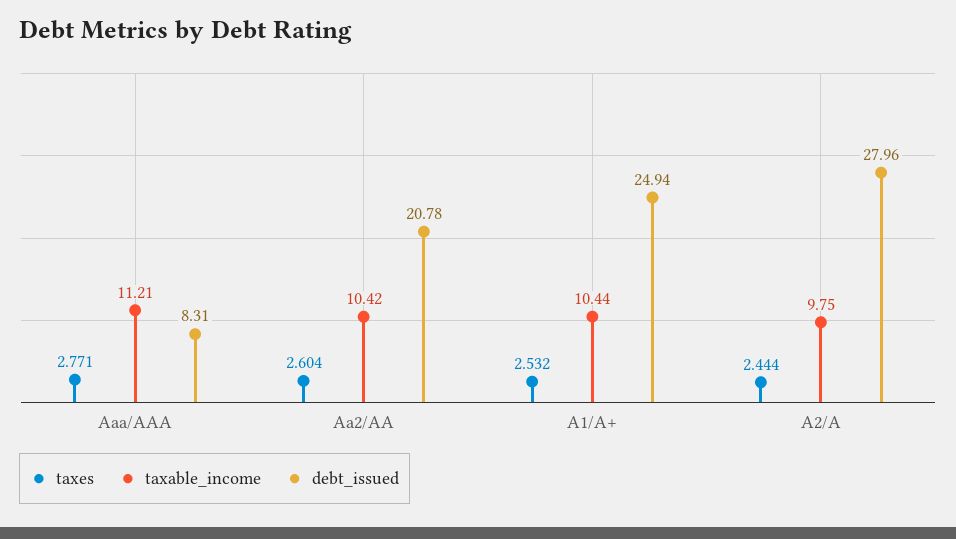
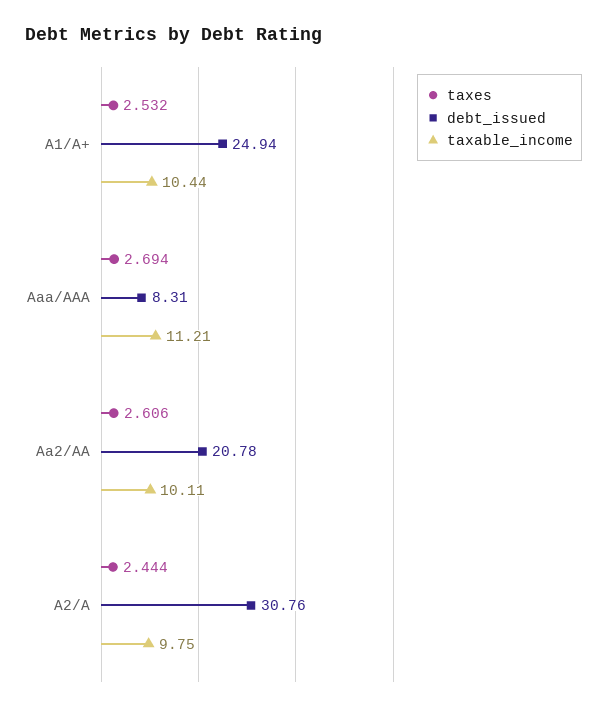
  {
    "taxes": {
-     "Aaa/AAA": 2.771,
+     "Aaa/AAA": 2.694,
-     "Aa2/AA": 2.604,
+     "Aa2/AA": 2.606,
      "A1/A+": 2.532,
      "A2/A": 2.444
    },
    "taxable_income": {
      "Aaa/AAA": 11.21,
-     "Aa2/AA": 10.42,
+     "Aa2/AA": 10.11,
      "A1/A+": 10.44,
      "A2/A": 9.75
    },
    "debt_issued": {
      "Aaa/AAA": 8.31,
      "Aa2/AA": 20.78,
      "A1/A+": 24.94,
-     "A2/A": 27.96
+     "A2/A": 30.76
    }
  }

